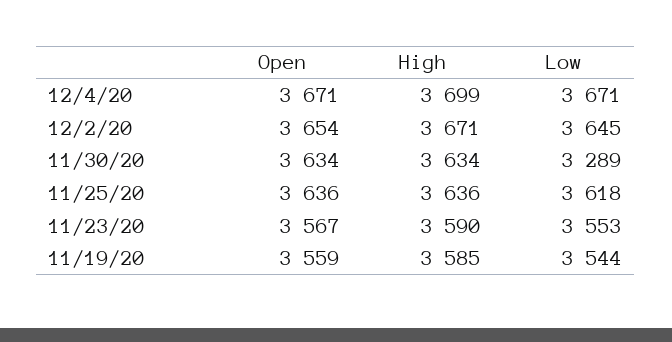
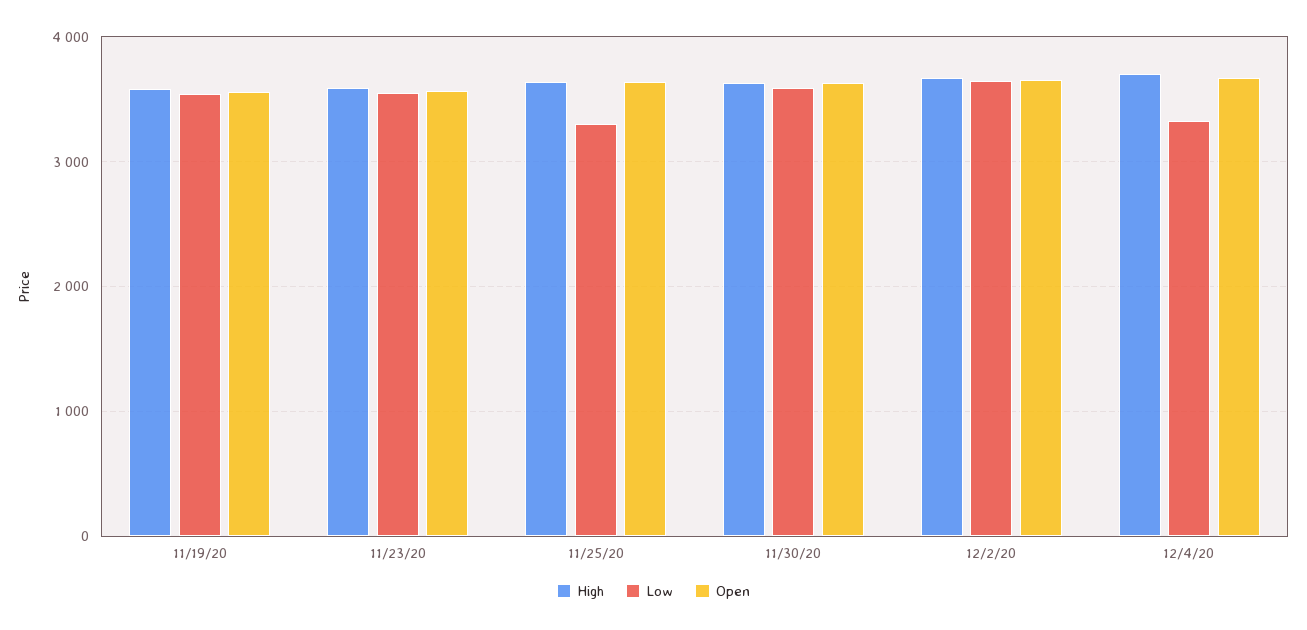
  {
    "Open": {
      "12/4/20": 3671,
      "12/2/20": 3654,
      "11/30/20": 3634,
      "11/25/20": 3636,
      "11/23/20": 3567,
      "11/19/20": 3559
    },
    "High": {
      "12/4/20": 3699,
      "12/2/20": 3671,
      "11/30/20": 3634,
      "11/25/20": 3636,
      "11/23/20": 3590,
      "11/19/20": 3585
    },
    "Low": {
-     "12/4/20": 3671,
+     "12/4/20": 3300,
      "12/2/20": 3645,
-     "11/30/20": 3289,
+     "11/30/20": 3600,
-     "11/25/20": 3618,
+     "11/25/20": 3300,
      "11/23/20": 3553,
      "11/19/20": 3544
    }
  }

